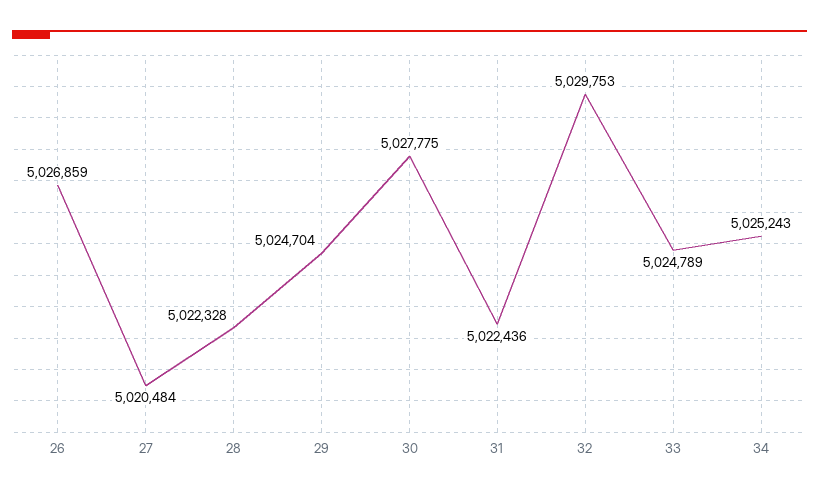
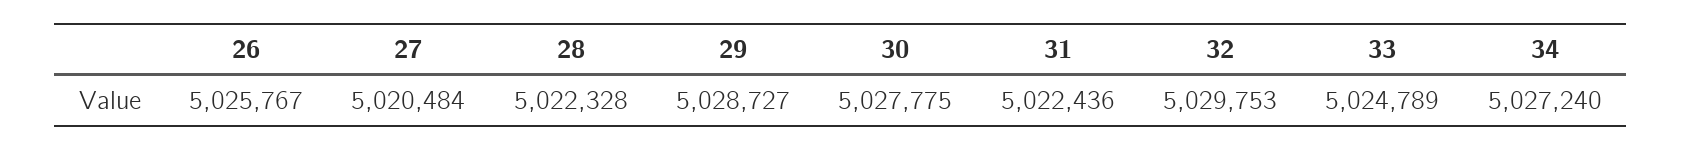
  {
-   "26": 5026859,
+   "26": 5025767,
    "27": 5020484,
    "28": 5022328,
-   "29": 5024704,
+   "29": 5028727,
    "30": 5027775,
    "31": 5022436,
    "32": 5029753,
    "33": 5024789,
-   "34": 5025243
+   "34": 5027240
  }

